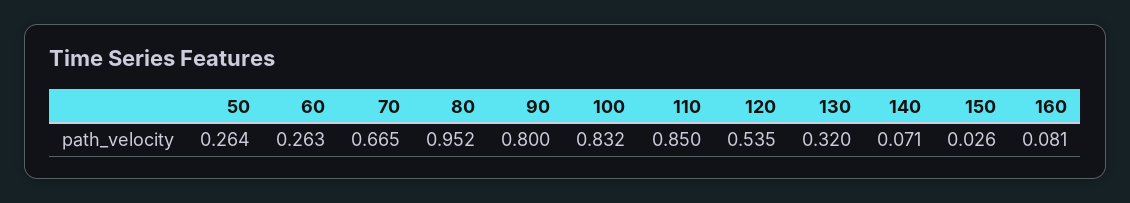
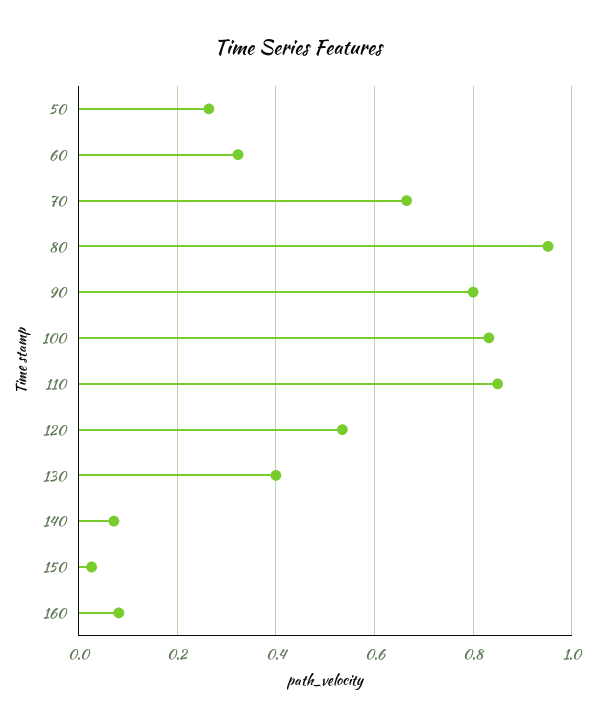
  {
    "50": 0.264,
-   "60": 0.263,
+   "60": 0.32,
    "70": 0.665,
    "80": 0.952,
    "90": 0.8,
    "100": 0.832,
    "110": 0.85,
    "120": 0.535,
-   "130": 0.32,
+   "130": 0.4,
    "140": 0.071,
    "150": 0.026,
    "160": 0.081
  }

